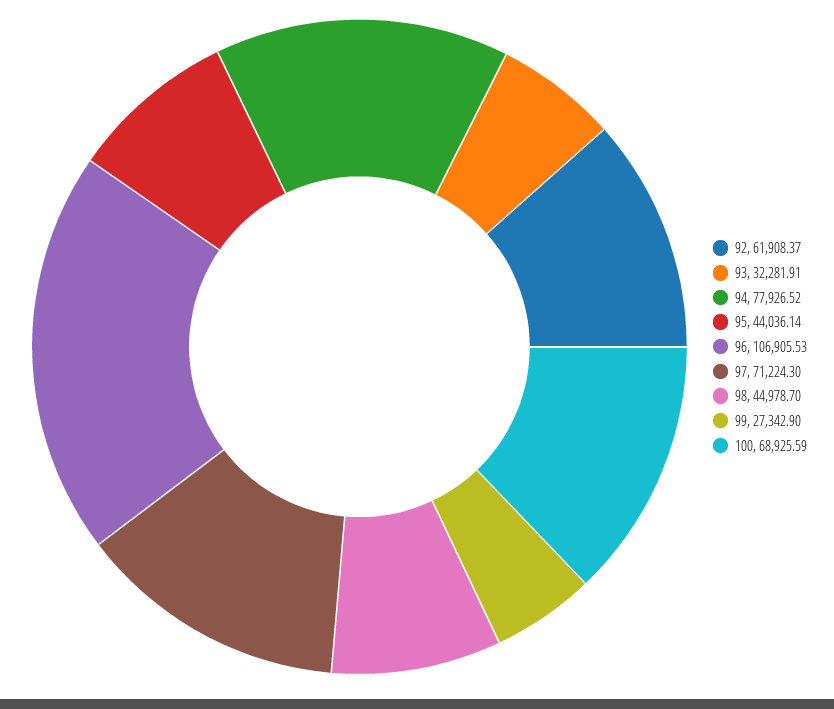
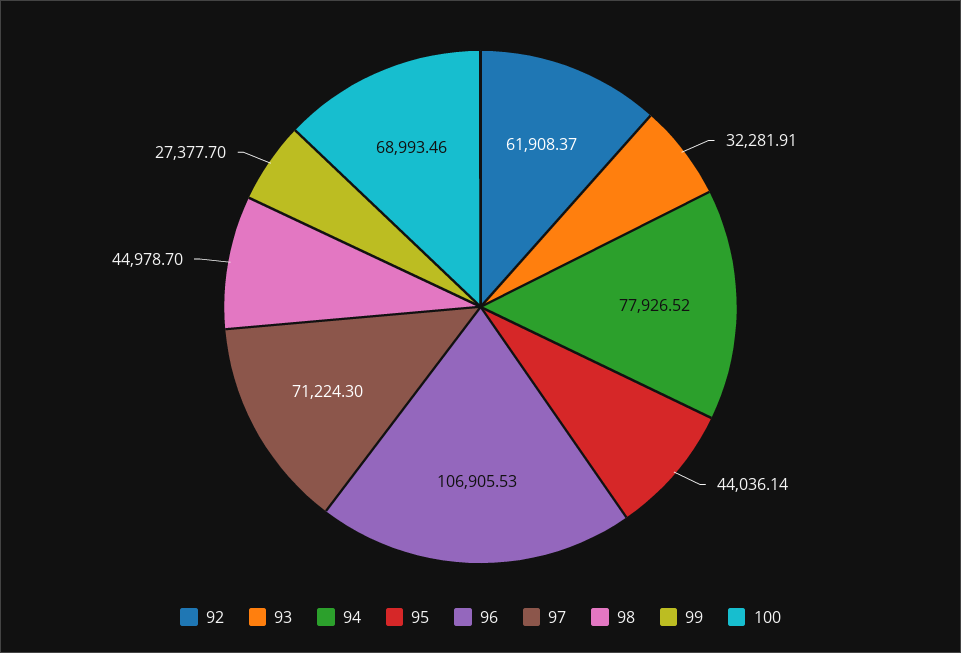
  {
    "92": 61908.37,
    "93": 32281.91,
    "94": 77926.52,
    "95": 44036.14,
    "96": 106905.53,
    "97": 71224.3,
    "98": 44978.7,
-   "99": 27342.9,
+   "99": 27377.7,
-   "100": 68925.59
+   "100": 68993.46
  }

